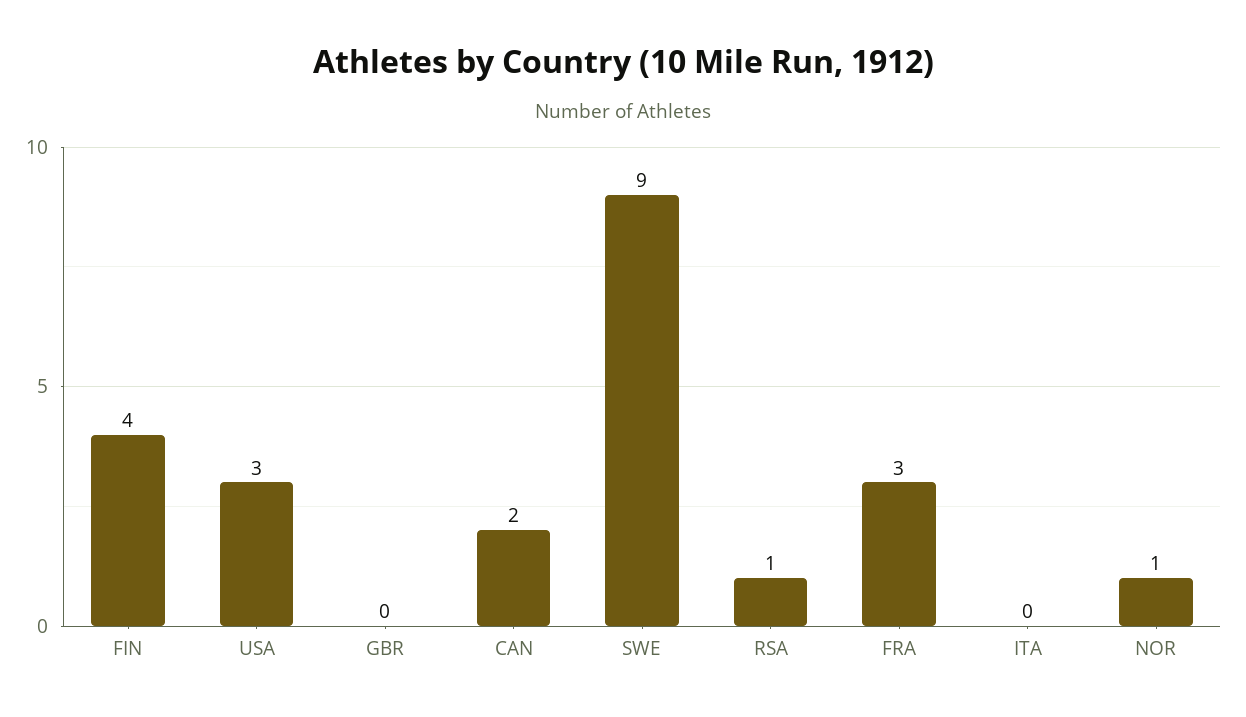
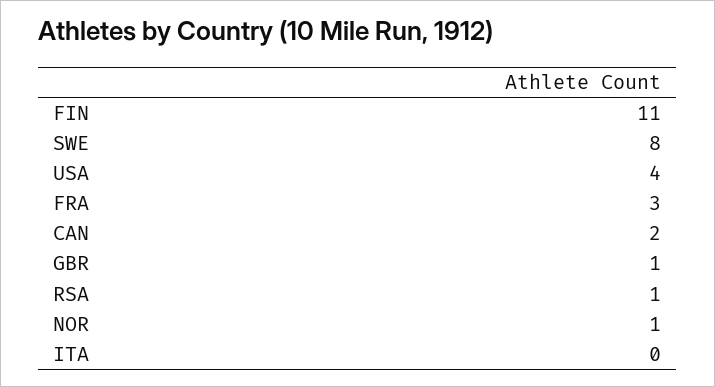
  {
-   "FIN": 4,
+   "FIN": 11,
-   "USA": 3,
+   "USA": 4,
-   "GBR": 0,
+   "GBR": 1,
    "CAN": 2,
-   "SWE": 9,
+   "SWE": 8,
    "RSA": 1,
    "FRA": 3,
    "ITA": 0,
    "NOR": 1
  }

